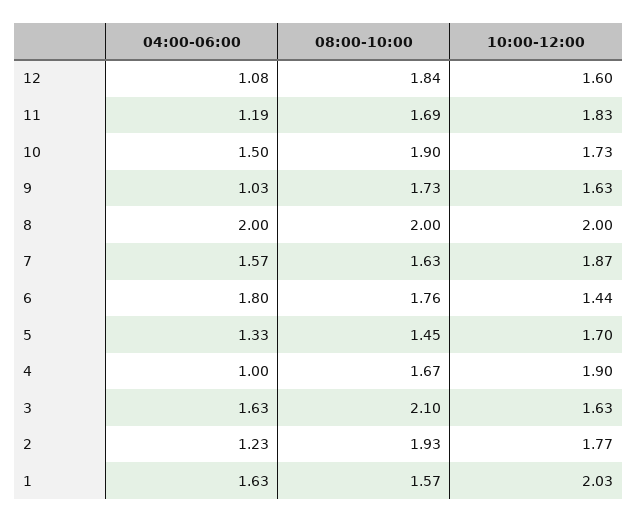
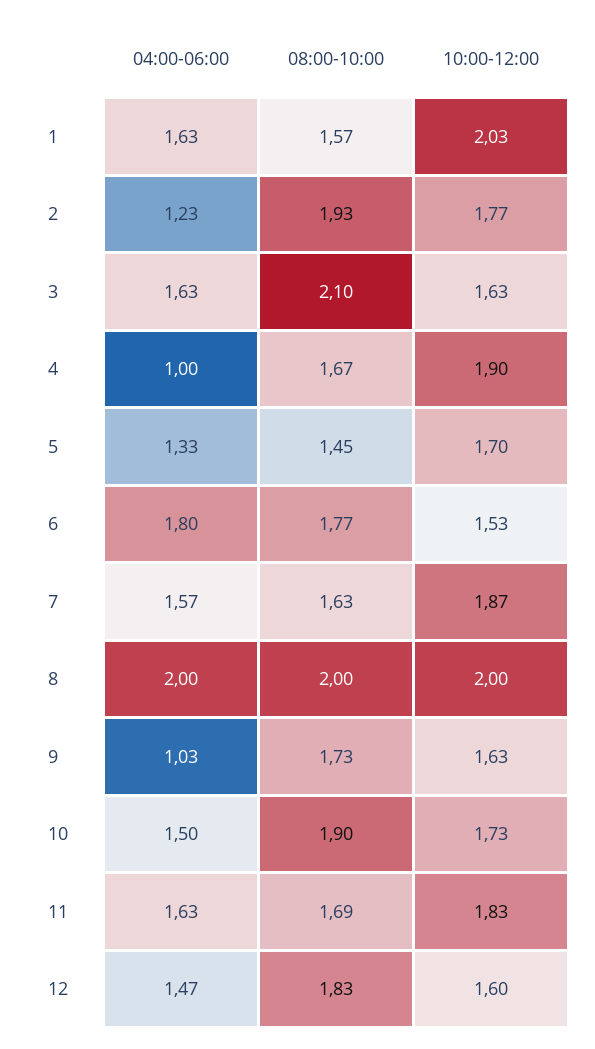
  {
    "04:00-06:00": {
-     "12": 1.08,
+     "12": 1.47,
-     "11": 1.19,
+     "11": 1.63,
      "10": 1.5,
      "9": 1.03,
      "8": 2,
      "7": 1.57,
      "6": 1.8,
      "5": 1.33,
      "4": 1,
      "3": 1.63,
      "2": 1.23,
      "1": 1.63
    },
    "08:00-10:00": {
-     "12": 1.84,
+     "12": 1.83,
      "11": 1.69,
      "10": 1.9,
      "9": 1.73,
      "8": 2,
      "7": 1.63,
-     "6": 1.76,
+     "6": 1.77,
      "5": 1.45,
      "4": 1.67,
      "3": 2.1,
      "2": 1.93,
      "1": 1.57
    },
    "10:00-12:00": {
      "12": 1.6,
      "11": 1.83,
      "10": 1.73,
      "9": 1.63,
      "8": 2,
      "7": 1.87,
-     "6": 1.44,
+     "6": 1.53,
      "5": 1.7,
      "4": 1.9,
      "3": 1.63,
      "2": 1.77,
      "1": 2.03
    }
  }

